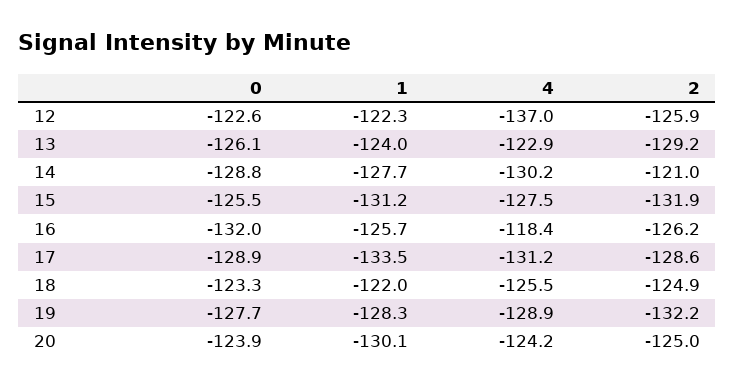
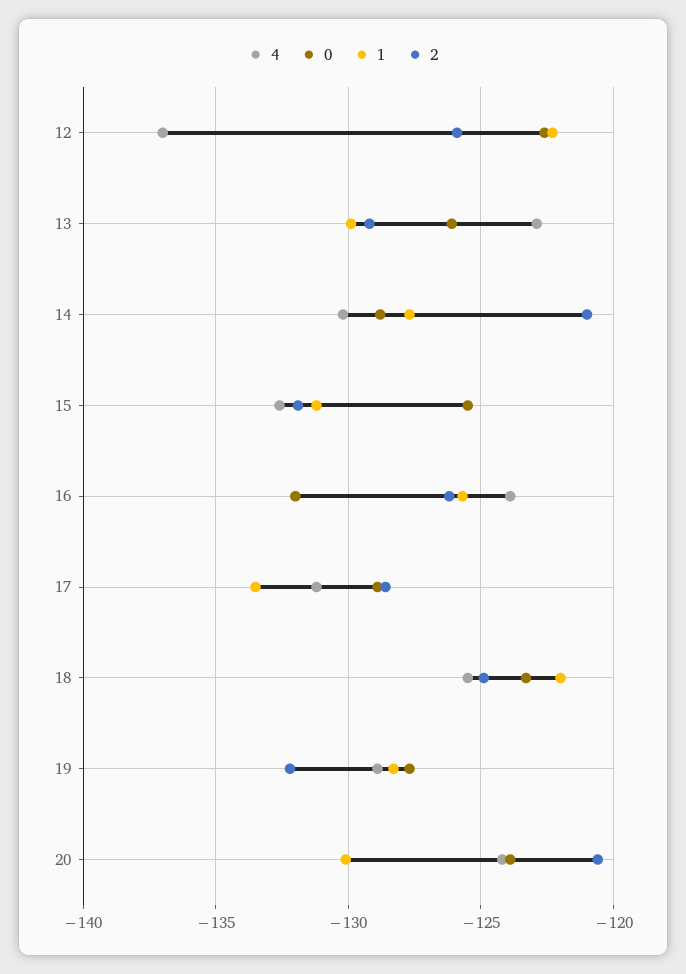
  {
    "0": {
      "12": -122.6,
      "13": -126.1,
      "14": -128.8,
      "15": -125.5,
      "16": -132,
      "17": -128.9,
      "18": -123.3,
      "19": -127.7,
      "20": -123.9
    },
    "1": {
      "12": -122.3,
-     "13": -124,
+     "13": -130,
      "14": -127.7,
      "15": -131.2,
      "16": -125.7,
      "17": -133.5,
      "18": -122,
      "19": -128.3,
      "20": -130.1
    },
    "4": {
      "12": -137,
      "13": -122.9,
      "14": -130.2,
-     "15": -127.5,
+     "15": -132.5,
-     "16": -118.4,
+     "16": -124,
      "17": -131.2,
      "18": -125.5,
      "19": -128.9,
      "20": -124.2
    },
    "2": {
      "12": -125.9,
      "13": -129.2,
      "14": -121,
      "15": -131.9,
      "16": -126.2,
      "17": -128.6,
      "18": -124.9,
      "19": -132.2,
-     "20": -125
+     "20": -120.5
    }
  }

